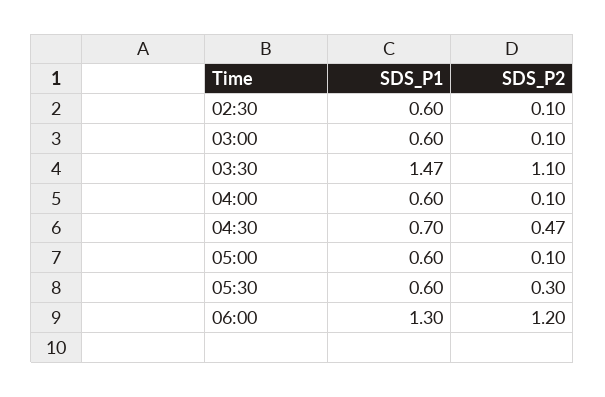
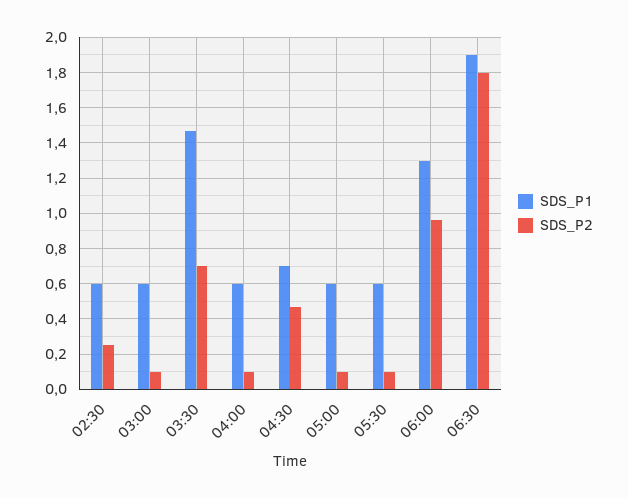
  {
    "SDS_P1": {
      "02:30": 0.6,
      "03:00": 0.6,
      "03:30": 1.47,
      "04:00": 0.6,
      "04:30": 0.7,
      "05:00": 0.6,
      "05:30": 0.6,
-     "06:00": 1.3
+     "06:00": 1.3,
+     "06:30": 1.9
    },
    "SDS_P2": {
-     "02:30": 0.1,
+     "02:30": 0.25,
      "03:00": 0.1,
-     "03:30": 1.1,
+     "03:30": 0.7,
      "04:00": 0.1,
      "04:30": 0.47,
      "05:00": 0.1,
-     "05:30": 0.3,
+     "05:30": 0.1,
-     "06:00": 1.2
+     "06:00": 0.95,
+     "06:30": 1.8
    }
  }

